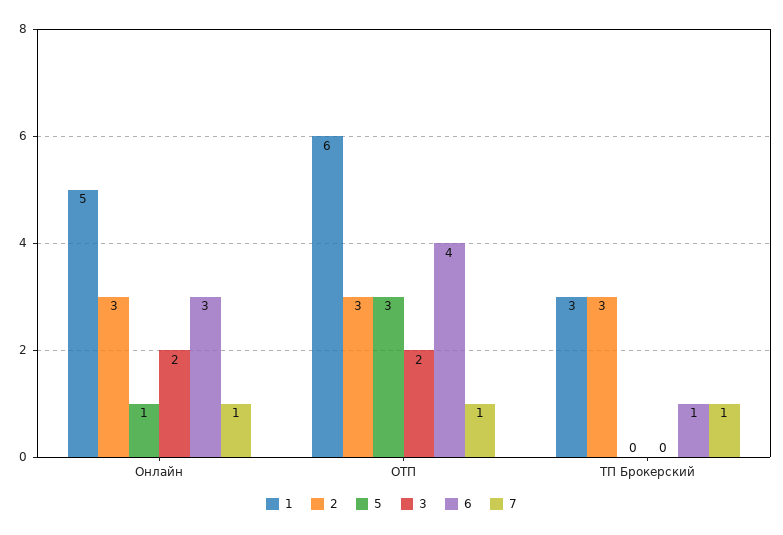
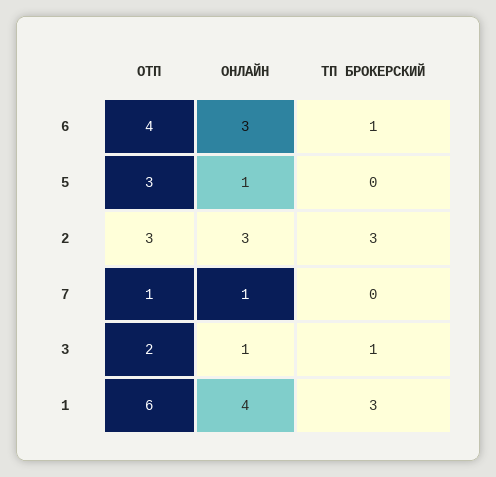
  {
    "1": {
-     "Онлайн": 5,
+     "Онлайн": 4,
      "ОТП": 6,
      "ТП Брокерский": 3
    },
    "2": {
      "Онлайн": 3,
      "ОТП": 3,
      "ТП Брокерский": 3
    },
    "5": {
      "Онлайн": 1,
      "ОТП": 3,
      "ТП Брокерский": 0
    },
    "3": {
-     "Онлайн": 2,
+     "Онлайн": 1,
      "ОТП": 2,
-     "ТП Брокерский": 0
+     "ТП Брокерский": 1
    },
    "6": {
      "Онлайн": 3,
      "ОТП": 4,
      "ТП Брокерский": 1
    },
    "7": {
      "Онлайн": 1,
      "ОТП": 1,
-     "ТП Брокерский": 1
+     "ТП Брокерский": 0
    }
  }

